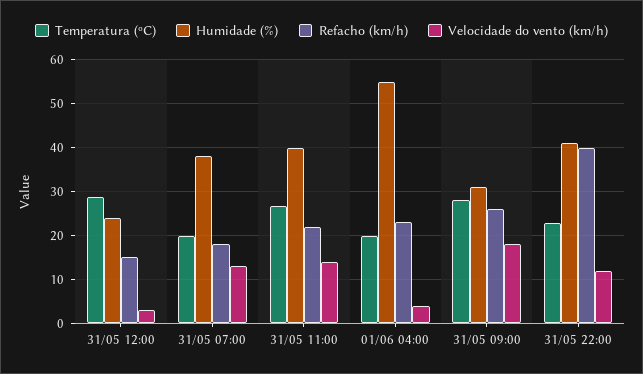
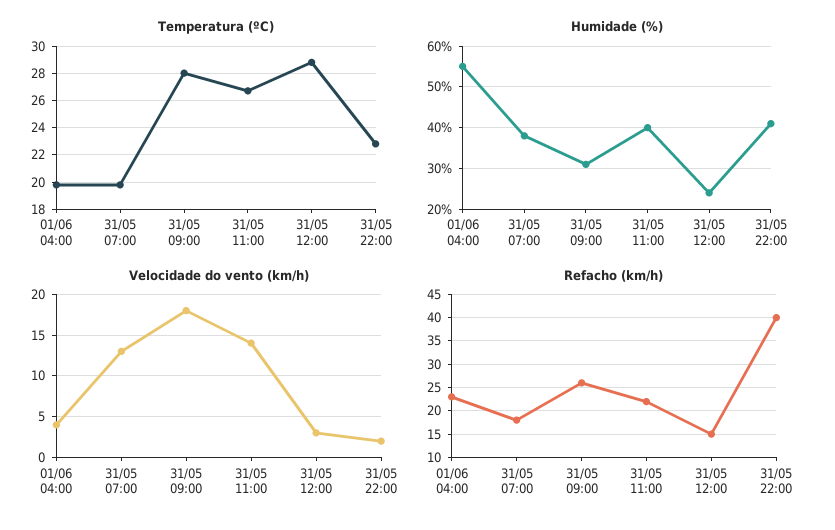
  {
    "Temperatura (ºC)": {
      "31/05 12:00": 29,
      "31/05 07:00": 20,
      "31/05 11:00": 26.5,
      "01/06 04:00": 20,
      "31/05 09:00": 28,
      "31/05 22:00": 23
    },
    "Humidade (%)": {
      "31/05 12:00": 24,
      "31/05 07:00": 38,
      "31/05 11:00": 40,
      "01/06 04:00": 56,
      "31/05 09:00": 32,
      "31/05 22:00": 42
    },
    "Refacho (km/h)": {
      "31/05 12:00": 16,
      "31/05 07:00": 18,
      "31/05 11:00": 22,
      "01/06 04:00": 24,
      "31/05 09:00": 26,
      "31/05 22:00": 40
    },
    "Velocidade do vento (km/h)": {
      "31/05 12:00": 3,
      "31/05 07:00": 13,
      "31/05 11:00": 14,
      "01/06 04:00": 4,
      "31/05 09:00": 18,
-     "31/05 22:00": 12
+     "31/05 22:00": 2
    }
  }

